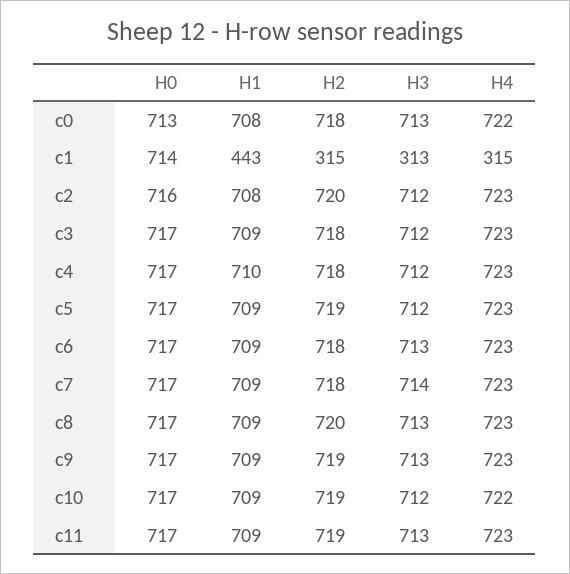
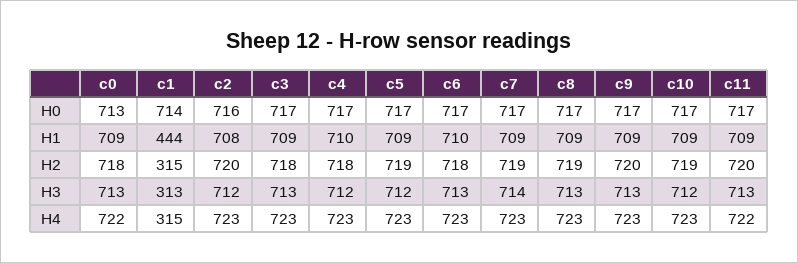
  {
    "H0": {
      "c0": 713,
      "c1": 714,
      "c2": 716,
      "c3": 717,
      "c4": 717,
      "c5": 717,
      "c6": 717,
      "c7": 717,
      "c8": 717,
      "c9": 717,
      "c10": 717,
      "c11": 717
    },
    "H1": {
-     "c0": 708,
+     "c0": 709,
-     "c1": 443,
+     "c1": 444,
      "c2": 708,
      "c3": 709,
      "c4": 710,
      "c5": 709,
-     "c6": 709,
+     "c6": 710,
      "c7": 709,
      "c8": 709,
      "c9": 709,
      "c10": 709,
      "c11": 709
    },
    "H2": {
      "c0": 718,
      "c1": 315,
      "c2": 720,
      "c3": 718,
      "c4": 718,
      "c5": 719,
      "c6": 718,
-     "c7": 718,
+     "c7": 719,
-     "c8": 720,
+     "c8": 719,
-     "c9": 719,
+     "c9": 720,
      "c10": 719,
-     "c11": 719
+     "c11": 720
    },
    "H3": {
      "c0": 713,
      "c1": 313,
      "c2": 712,
-     "c3": 712,
+     "c3": 713,
      "c4": 712,
      "c5": 712,
      "c6": 713,
      "c7": 714,
      "c8": 713,
      "c9": 713,
      "c10": 712,
      "c11": 713
    },
    "H4": {
      "c0": 722,
      "c1": 315,
      "c2": 723,
      "c3": 723,
      "c4": 723,
      "c5": 723,
      "c6": 723,
      "c7": 723,
      "c8": 723,
      "c9": 723,
-     "c10": 722,
+     "c10": 723,
-     "c11": 723
+     "c11": 722
    }
  }

